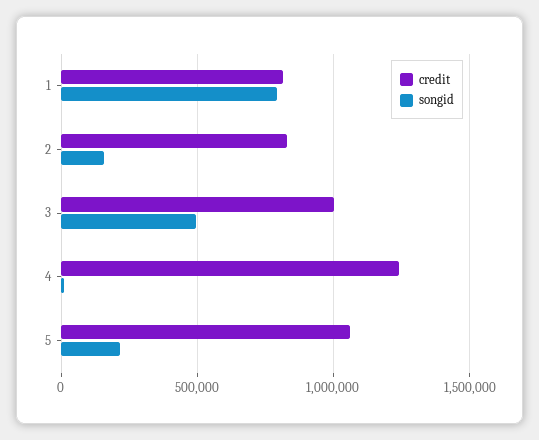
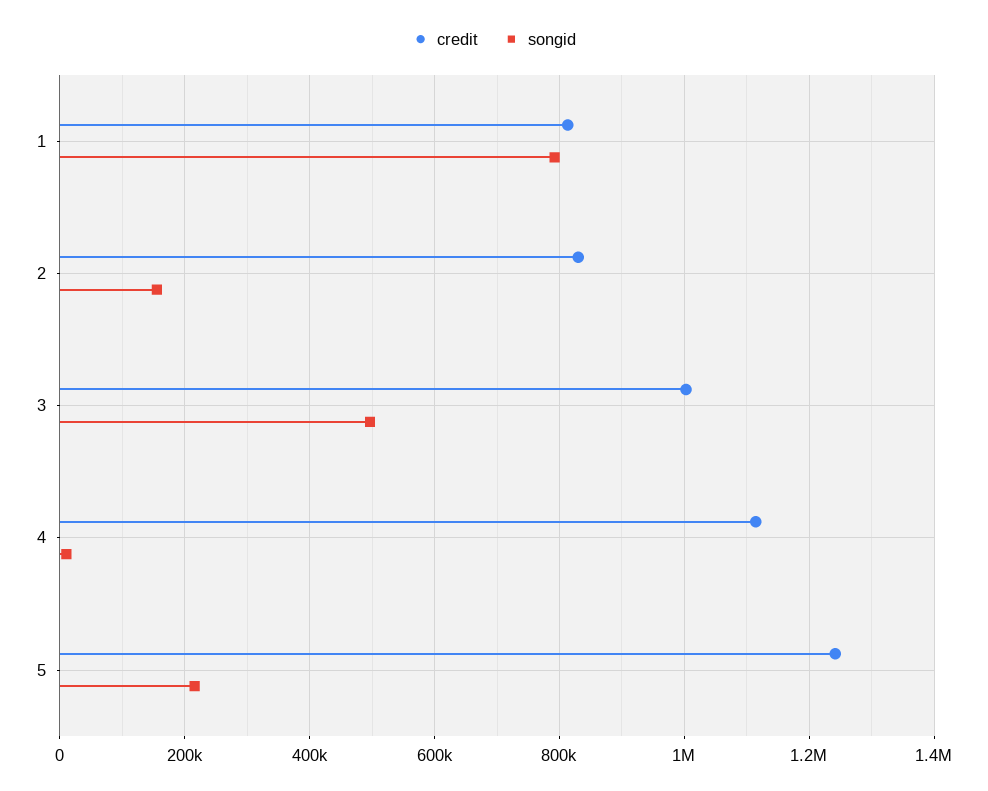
  {
    "credit": {
      "1": 820000,
      "2": 840000,
      "3": 1000000,
-     "4": 1250000,
+     "4": 1120000,
-     "5": 1050000
+     "5": 1240000
    },
    "songid": {
      "1": 800000,
      "2": 160000,
      "3": 500000,
      "4": 20000,
      "5": 220000
    }
  }

